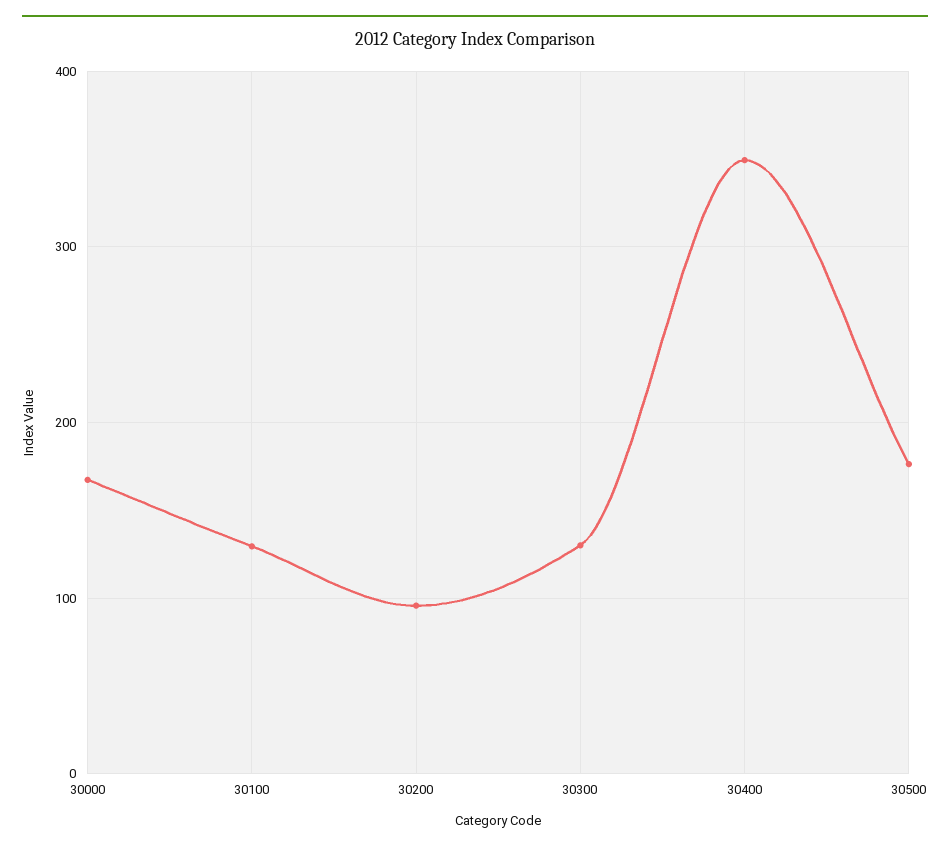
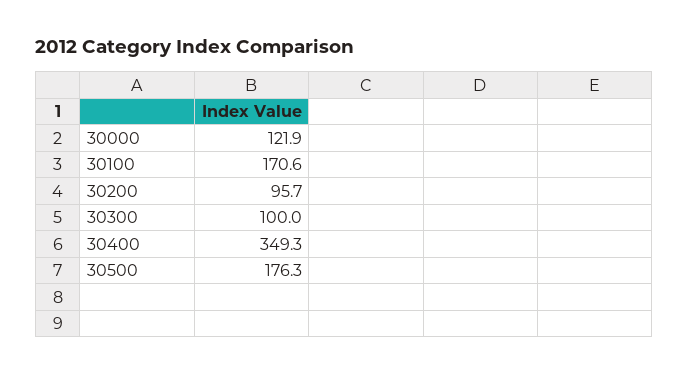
  {
-   "30000": 170,
+   "30000": 121.9,
-   "30100": 130,
+   "30100": 170.6,
    "30200": 95.7,
-   "30300": 130,
+   "30300": 100,
    "30400": 349.3,
    "30500": 176.3
  }

